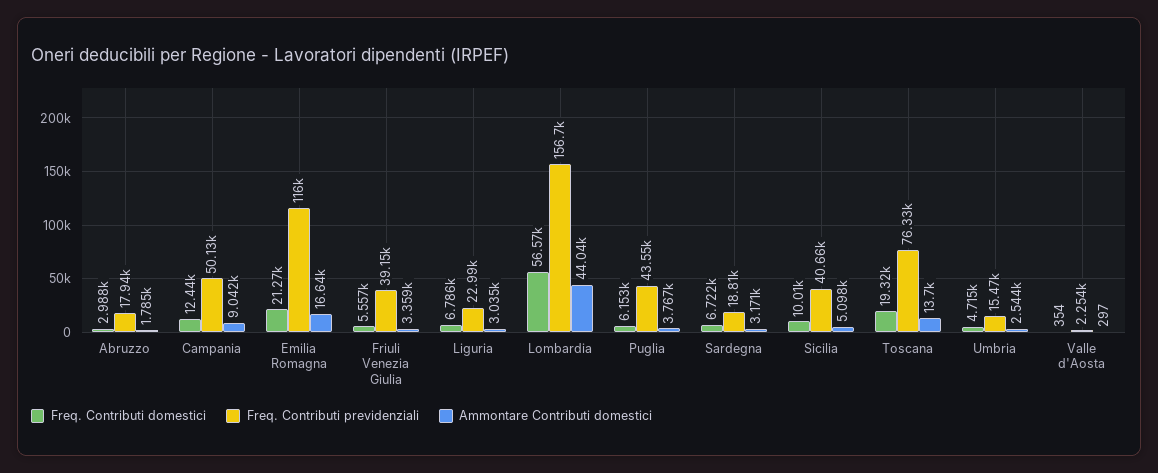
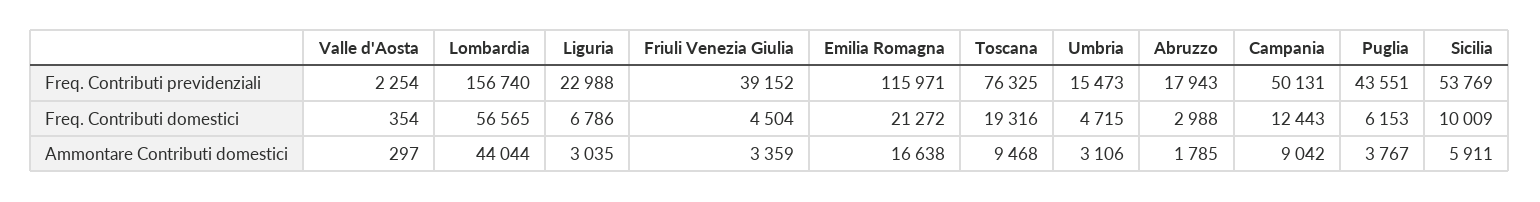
  {
    "Freq. Contributi domestici": {
      "Abruzzo": 2988,
      "Campania": 12443,
      "Emilia Romagna": 21272,
-     "Friuli Venezia Giulia": 5557,
+     "Friuli Venezia Giulia": 4504,
      "Liguria": 6786,
      "Lombardia": 56565,
      "Puglia": 6153,
-     "Sardegna": 6722,
      "Sicilia": 10009,
      "Toscana": 19316,
      "Umbria": 4715,
      "Valle d'Aosta": 354
    },
    "Freq. Contributi previdenziali": {
      "Abruzzo": 17943,
      "Campania": 50131,
      "Emilia Romagna": 115971,
      "Friuli Venezia Giulia": 39152,
      "Liguria": 22988,
      "Lombardia": 156740,
      "Puglia": 43551,
-     "Sardegna": 18810,
-     "Sicilia": 40660,
+     "Sicilia": 53769,
      "Toscana": 76325,
      "Umbria": 15473,
      "Valle d'Aosta": 2254
    },
    "Ammontare Contributi domestici": {
      "Abruzzo": 1785,
      "Campania": 9042,
      "Emilia Romagna": 16638,
      "Friuli Venezia Giulia": 3359,
      "Liguria": 3035,
      "Lombardia": 44044,
      "Puglia": 3767,
-     "Sardegna": 3171,
-     "Sicilia": 5098,
+     "Sicilia": 5911,
-     "Toscana": 13700,
+     "Toscana": 9468,
-     "Umbria": 2544,
+     "Umbria": 3106,
      "Valle d'Aosta": 297
    }
  }

